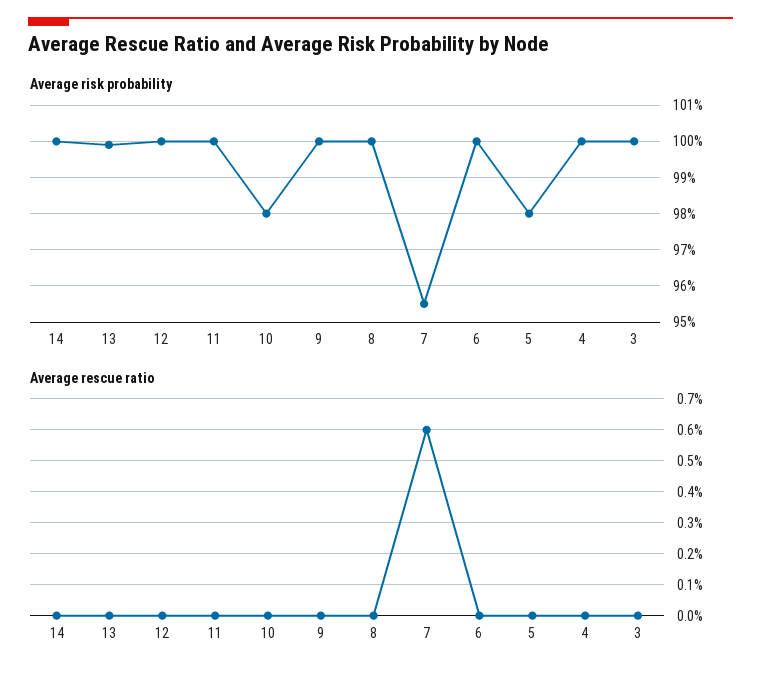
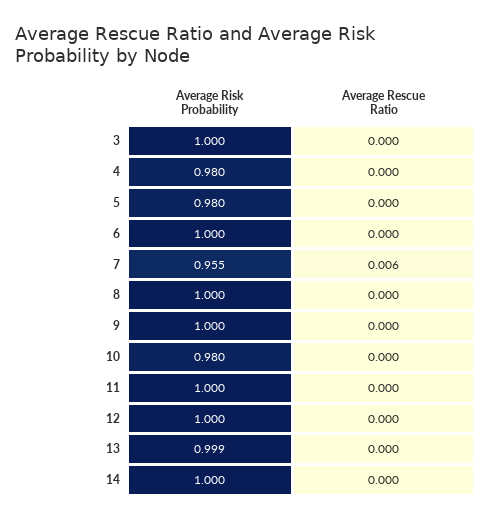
  {
    "Average risk probability": {
      "14": 1,
      "13": 0.999,
      "12": 1,
      "11": 1,
      "10": 0.98,
      "9": 1,
      "8": 1,
      "7": 0.955,
      "6": 1,
      "5": 0.98,
-     "4": 1,
+     "4": 0.98,
      "3": 1
    },
    "Average rescue ratio": {
      "14": 0,
      "13": 0,
      "12": 0,
      "11": 0,
      "10": 0,
      "9": 0,
      "8": 0,
      "7": 0.006,
      "6": 0,
      "5": 0,
      "4": 0,
      "3": 0
    }
  }

